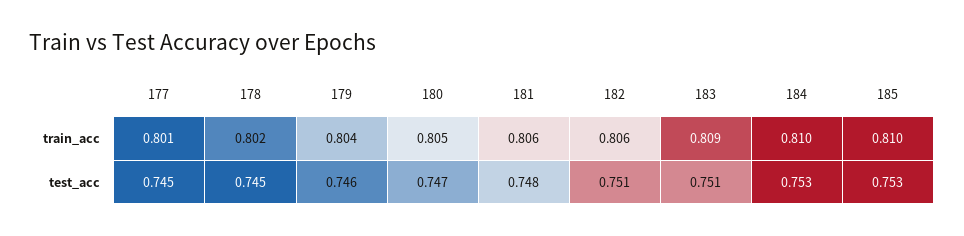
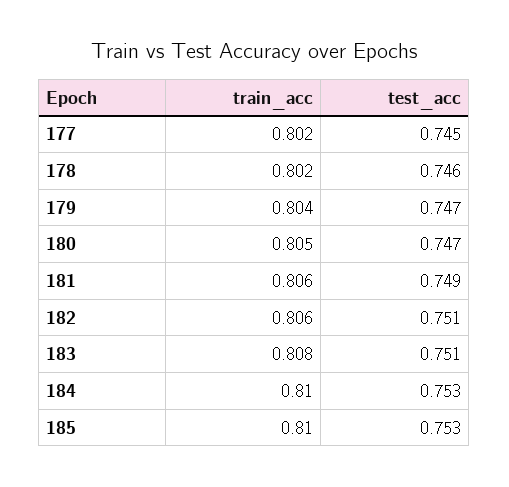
  {
    "177": {
-     "train_acc": 0.801,
+     "train_acc": 0.802,
      "test_acc": 0.745
    },
    "178": {
      "train_acc": 0.802,
-     "test_acc": 0.745
+     "test_acc": 0.746
    },
    "179": {
      "train_acc": 0.804,
-     "test_acc": 0.746
+     "test_acc": 0.747
    },
    "180": {
      "train_acc": 0.805,
      "test_acc": 0.747
    },
    "181": {
      "train_acc": 0.806,
-     "test_acc": 0.748
+     "test_acc": 0.749
    },
    "182": {
      "train_acc": 0.806,
      "test_acc": 0.751
    },
    "183": {
-     "train_acc": 0.809,
+     "train_acc": 0.808,
      "test_acc": 0.751
    },
    "184": {
      "train_acc": 0.81,
      "test_acc": 0.753
    },
    "185": {
      "train_acc": 0.81,
      "test_acc": 0.753
    }
  }

